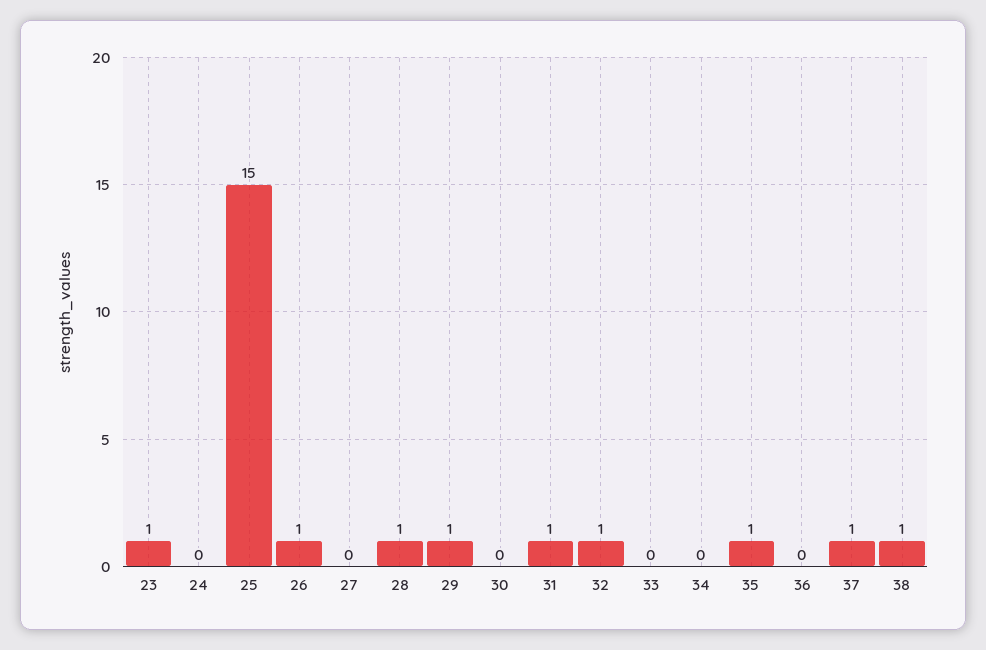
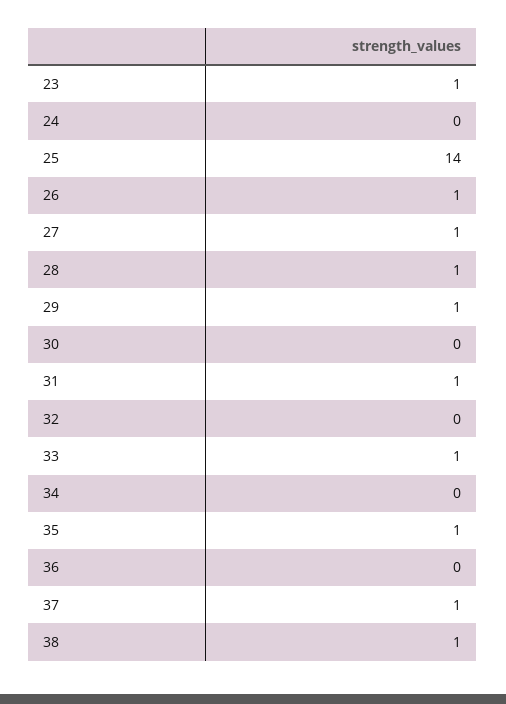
  {
    "23": 1,
    "24": 0,
-   "25": 15,
+   "25": 14,
    "26": 1,
-   "27": 0,
+   "27": 1,
    "28": 1,
    "29": 1,
    "30": 0,
    "31": 1,
-   "32": 1,
+   "32": 0,
-   "33": 0,
+   "33": 1,
    "34": 0,
    "35": 1,
    "36": 0,
    "37": 1,
    "38": 1
  }

